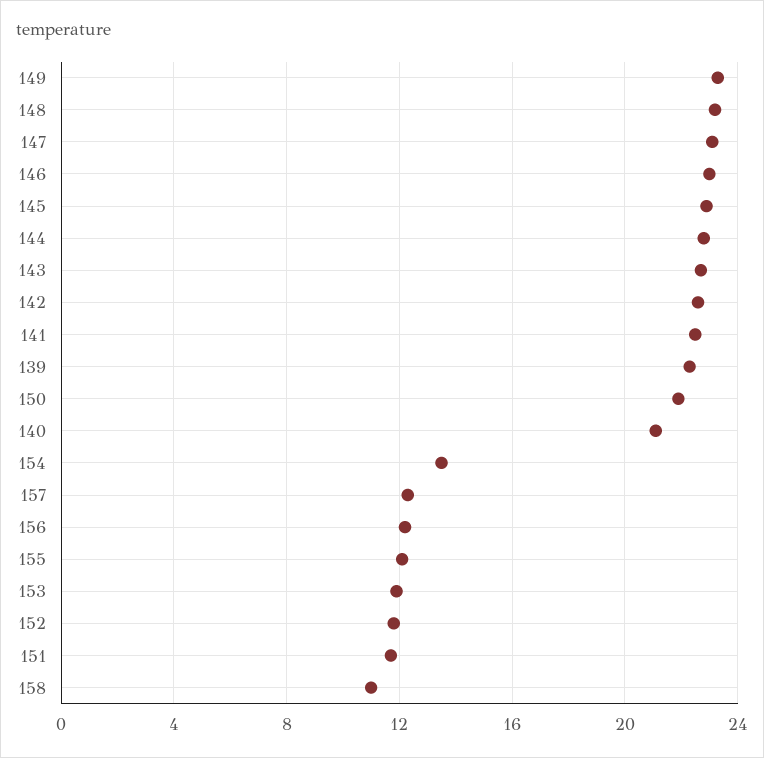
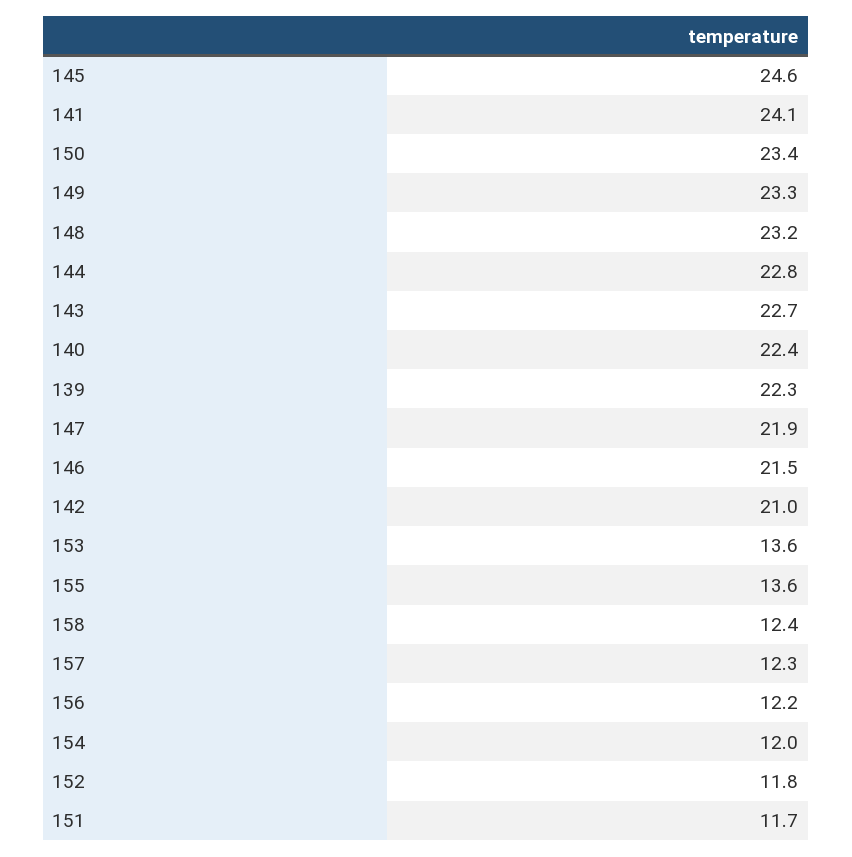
  {
    "149": 23.3,
    "148": 23.2,
-   "147": 23,
+   "147": 21.9,
-   "146": 23,
+   "146": 21.5,
-   "145": 23,
+   "145": 24.6,
    "144": 22.8,
    "143": 22.7,
-   "142": 22.5,
+   "142": 21,
-   "141": 22.5,
+   "141": 24.1,
    "139": 22.3,
-   "150": 22,
+   "150": 23.4,
-   "140": 21,
+   "140": 22.4,
-   "154": 13.5,
+   "154": 12,
    "157": 12.3,
    "156": 12.2,
-   "155": 12,
+   "155": 13.6,
-   "153": 12,
+   "153": 13.6,
    "152": 11.8,
    "151": 11.7,
-   "158": 11
+   "158": 12.4
  }

